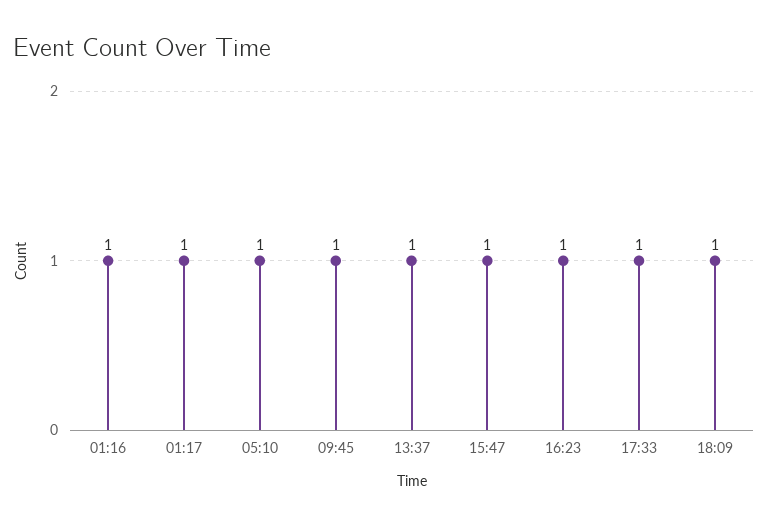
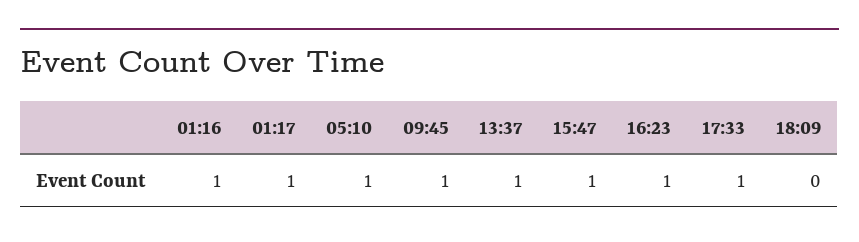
  {
    "01:16": 1,
    "01:17": 1,
    "05:10": 1,
    "09:45": 1,
    "13:37": 1,
    "15:47": 1,
    "16:23": 1,
    "17:33": 1,
-   "18:09": 1
+   "18:09": 0
  }

